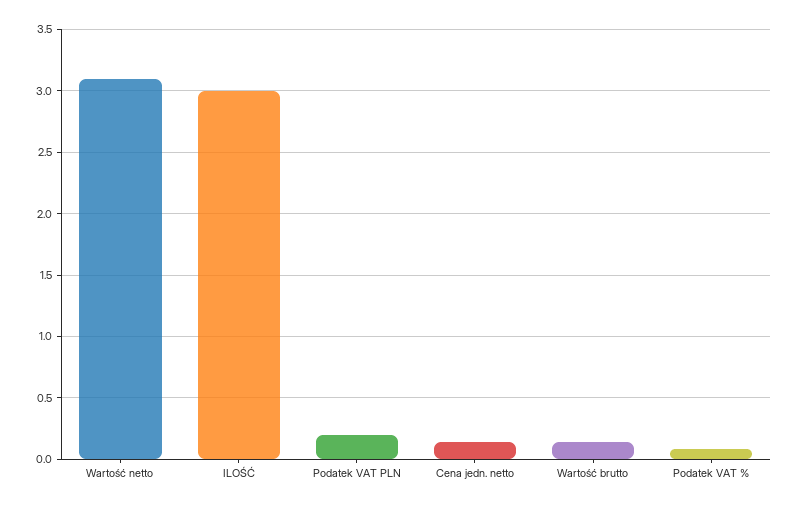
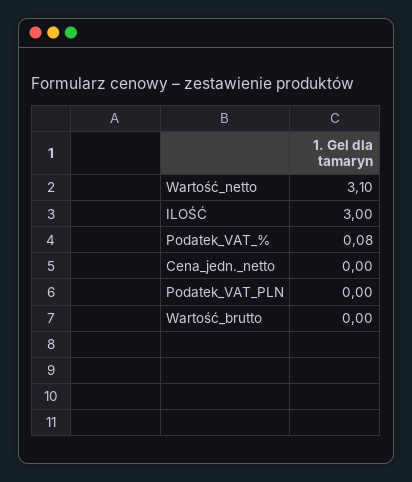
  {
    "Wartość netto": 3.1,
    "ILOŚĆ": 3,
-   "Podatek VAT PLN": 0.2,
+   "Podatek VAT PLN": 0,
-   "Cena jedn. netto": 0.15,
+   "Cena jedn. netto": 0,
-   "Wartość brutto": 0.15,
+   "Wartość brutto": 0,
    "Podatek VAT %": 0.08
  }

